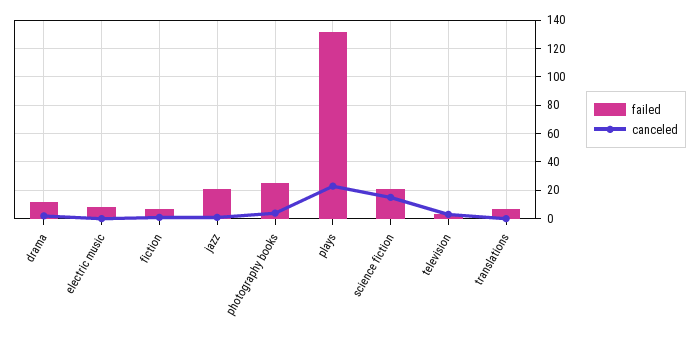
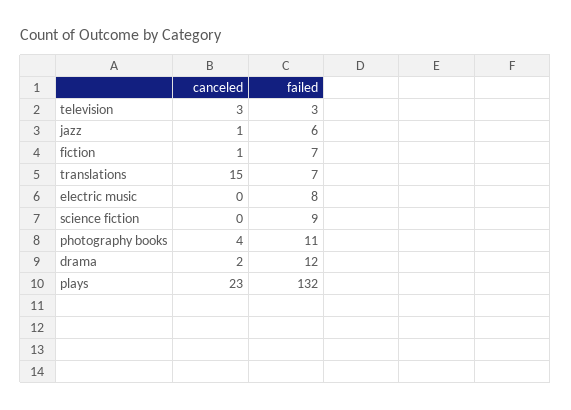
  {
    "failed": {
      "drama": 12,
      "electric music": 8,
      "fiction": 7,
-     "jazz": 20,
+     "jazz": 6,
-     "photography books": 25,
+     "photography books": 11,
      "plays": 132,
-     "science fiction": 20,
+     "science fiction": 9,
      "television": 3,
      "translations": 7
    },
    "canceled": {
      "drama": 2,
      "electric music": 0,
      "fiction": 1,
      "jazz": 1,
      "photography books": 4,
      "plays": 23,
-     "science fiction": 15,
+     "science fiction": 0,
      "television": 3,
-     "translations": 0
+     "translations": 15
    }
  }

